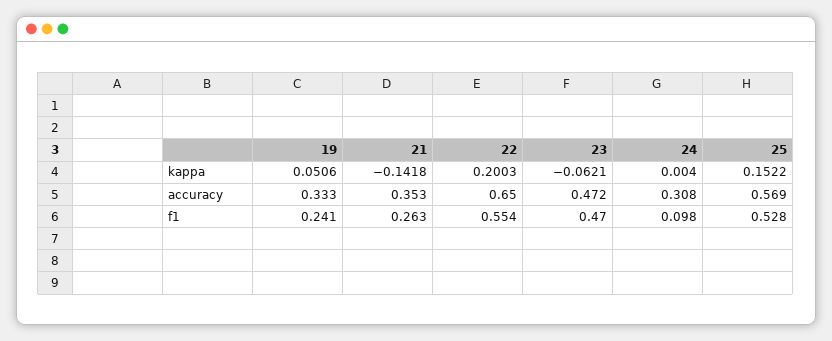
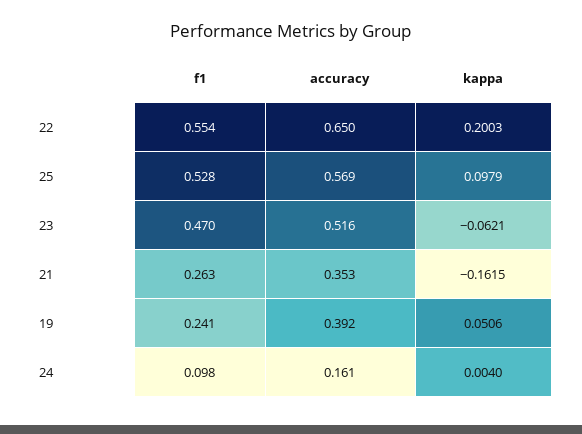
  {
    "19": {
      "kappa": 0.0506,
-     "accuracy": 0.333,
+     "accuracy": 0.392,
      "f1": 0.241
    },
    "21": {
-     "kappa": -0.1418,
+     "kappa": -0.1615,
      "accuracy": 0.353,
      "f1": 0.263
    },
    "22": {
      "kappa": 0.2003,
      "accuracy": 0.65,
      "f1": 0.554
    },
    "23": {
      "kappa": -0.0621,
-     "accuracy": 0.472,
+     "accuracy": 0.516,
      "f1": 0.47
    },
    "24": {
      "kappa": 0.004,
-     "accuracy": 0.308,
+     "accuracy": 0.161,
      "f1": 0.098
    },
    "25": {
-     "kappa": 0.1522,
+     "kappa": 0.0979,
      "accuracy": 0.569,
      "f1": 0.528
    }
  }

